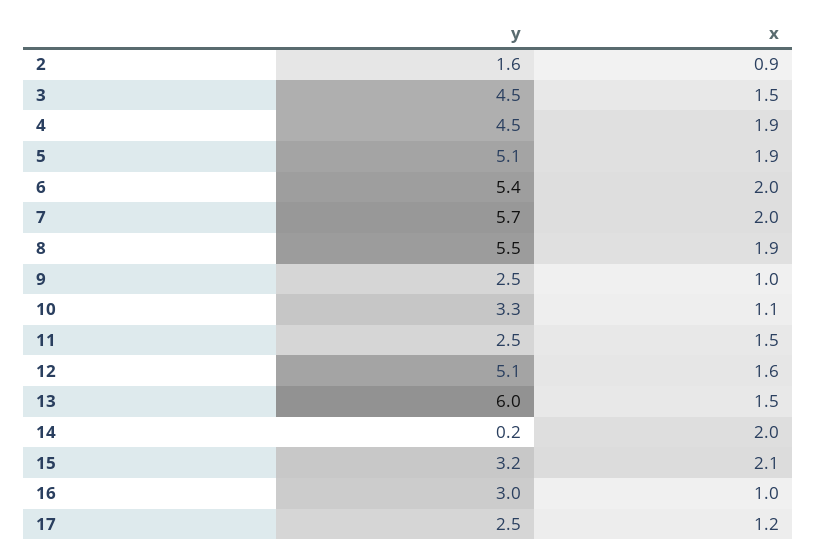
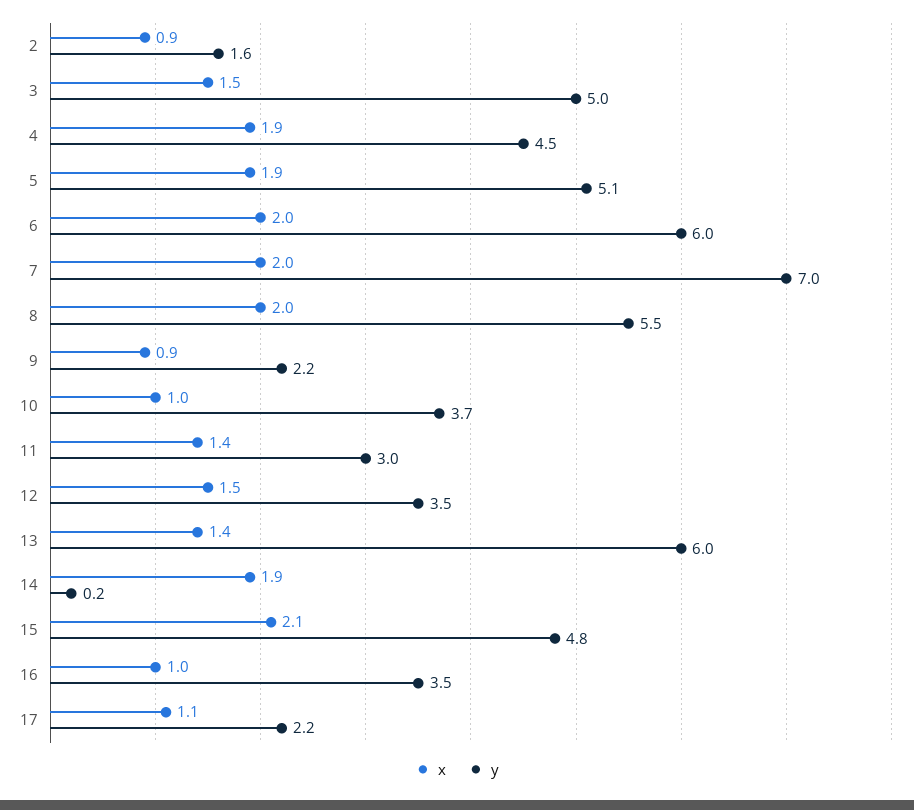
  {
    "y": {
      "2": 1.6,
-     "3": 4.5,
+     "3": 5,
      "4": 4.5,
      "5": 5.1,
-     "6": 5.4,
+     "6": 6,
-     "7": 5.7,
+     "7": 7,
      "8": 5.5,
-     "9": 2.5,
+     "9": 2.2,
-     "10": 3.3,
+     "10": 3.7,
-     "11": 2.5,
+     "11": 3,
-     "12": 5.1,
+     "12": 3.5,
      "13": 6,
      "14": 0.2,
-     "15": 3.2,
+     "15": 4.8,
-     "16": 3,
+     "16": 3.5,
-     "17": 2.5
+     "17": 2.2
    },
    "x": {
      "2": 0.9,
      "3": 1.5,
      "4": 1.9,
      "5": 1.9,
      "6": 2,
      "7": 2,
-     "8": 1.9,
+     "8": 2,
-     "9": 1,
+     "9": 0.9,
-     "10": 1.1,
+     "10": 1,
-     "11": 1.5,
+     "11": 1.4,
-     "12": 1.6,
+     "12": 1.5,
-     "13": 1.5,
+     "13": 1.4,
-     "14": 2,
+     "14": 1.9,
      "15": 2.1,
      "16": 1,
-     "17": 1.2
+     "17": 1.1
    }
  }

